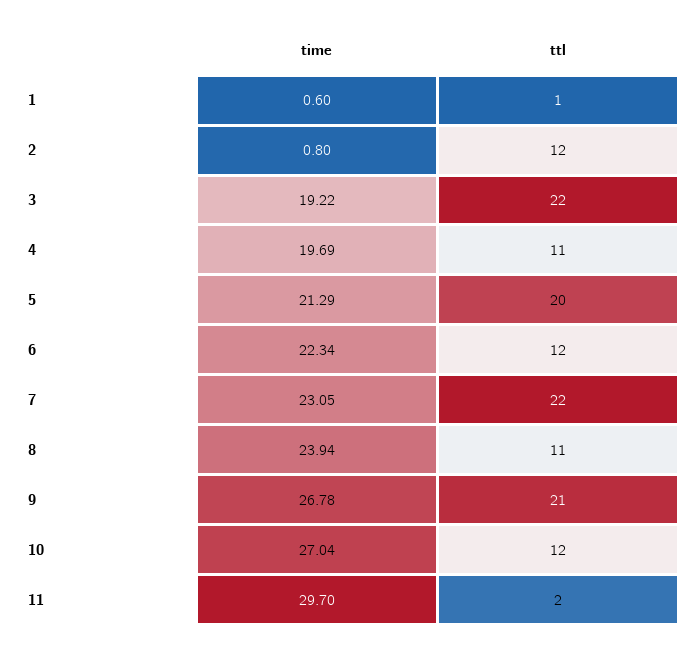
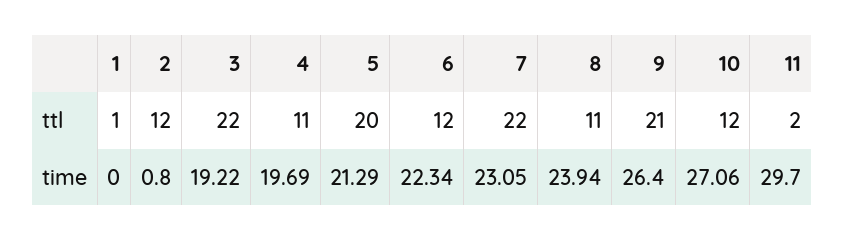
  {
    "time": {
-     "1": 0.6,
+     "1": 0,
      "2": 0.8,
      "3": 19.22,
      "4": 19.69,
      "5": 21.29,
      "6": 22.34,
      "7": 23.05,
      "8": 23.94,
-     "9": 26.78,
+     "9": 26.4,
-     "10": 27.04,
+     "10": 27.06,
      "11": 29.7
    },
    "ttl": {
      "1": 1,
      "2": 12,
      "3": 22,
      "4": 11,
      "5": 20,
      "6": 12,
      "7": 22,
      "8": 11,
      "9": 21,
      "10": 12,
      "11": 2
    }
  }

